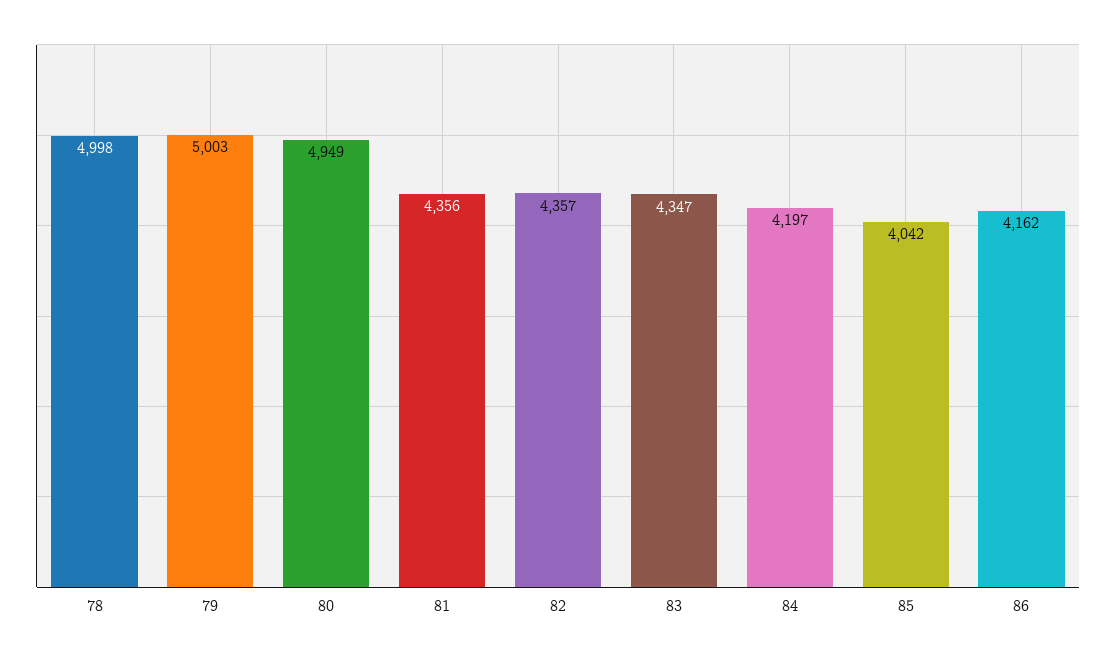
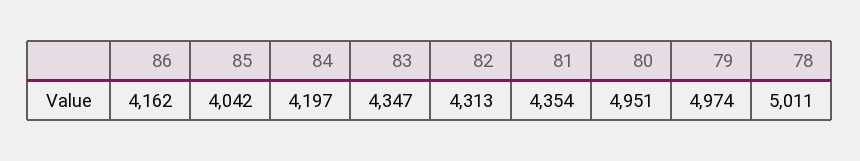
  {
-   "78": 4998,
+   "78": 5011,
-   "79": 5003,
+   "79": 4974,
-   "80": 4949,
+   "80": 4951,
-   "81": 4356,
+   "81": 4354,
-   "82": 4357,
+   "82": 4313,
    "83": 4347,
    "84": 4197,
    "85": 4042,
    "86": 4162
  }

